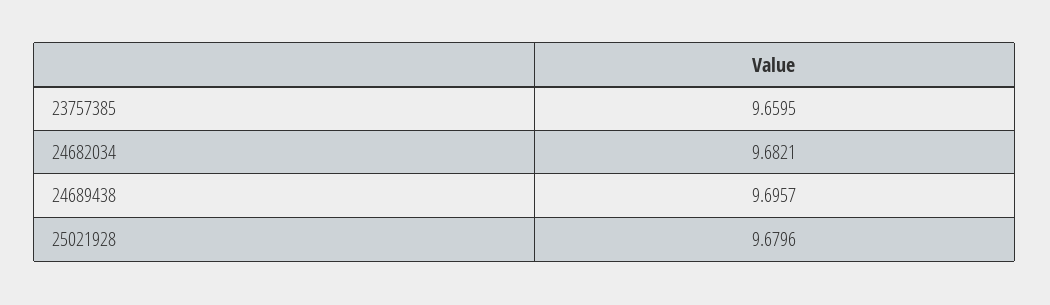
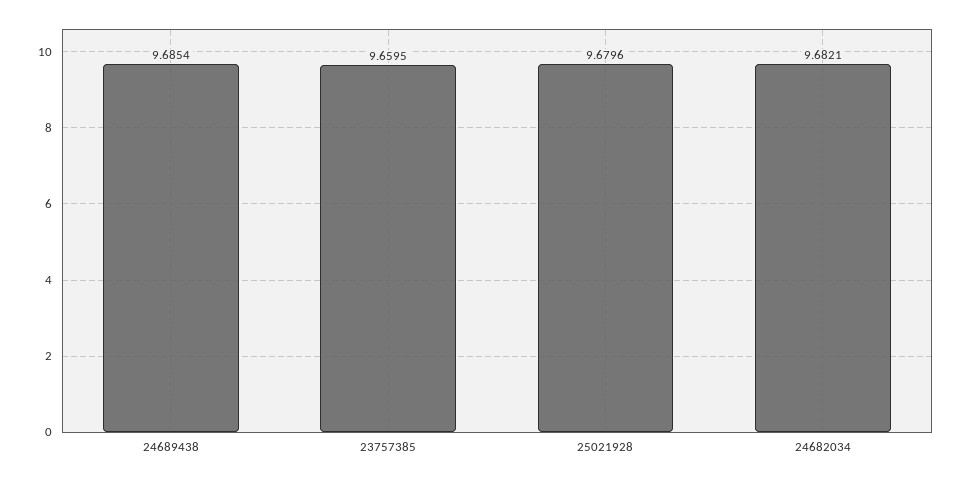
  {
    "23757385": 9.6595,
    "24682034": 9.6821,
-   "24689438": 9.6957,
+   "24689438": 9.6854,
    "25021928": 9.6796
  }

